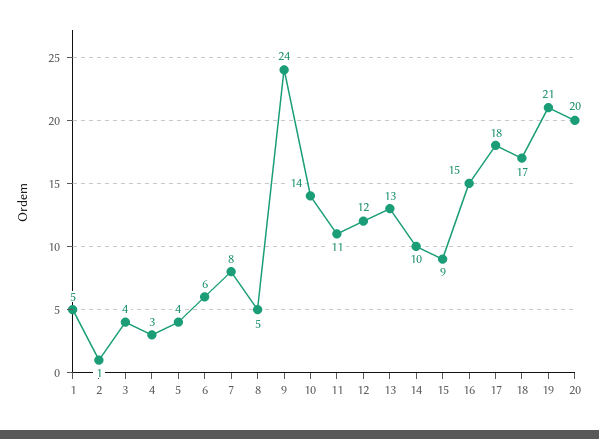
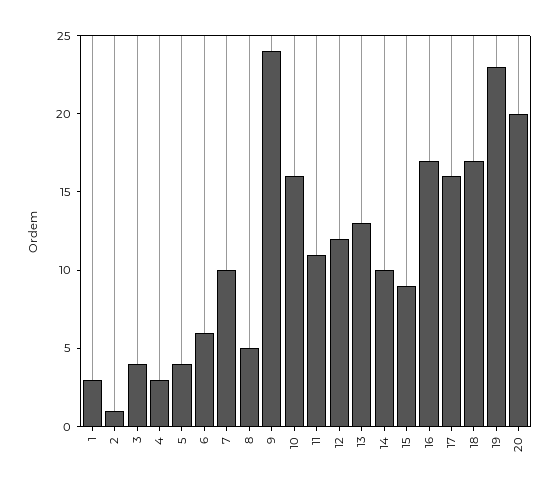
  {
-   "1": 5,
+   "1": 3,
    "2": 1,
    "3": 4,
    "4": 3,
    "5": 4,
    "6": 6,
-   "7": 8,
+   "7": 10,
    "8": 5,
    "9": 24,
-   "10": 14,
+   "10": 16,
    "11": 11,
    "12": 12,
    "13": 13,
    "14": 10,
    "15": 9,
-   "16": 15,
+   "16": 17,
-   "17": 18,
+   "17": 16,
    "18": 17,
-   "19": 21,
+   "19": 23,
    "20": 20
  }

